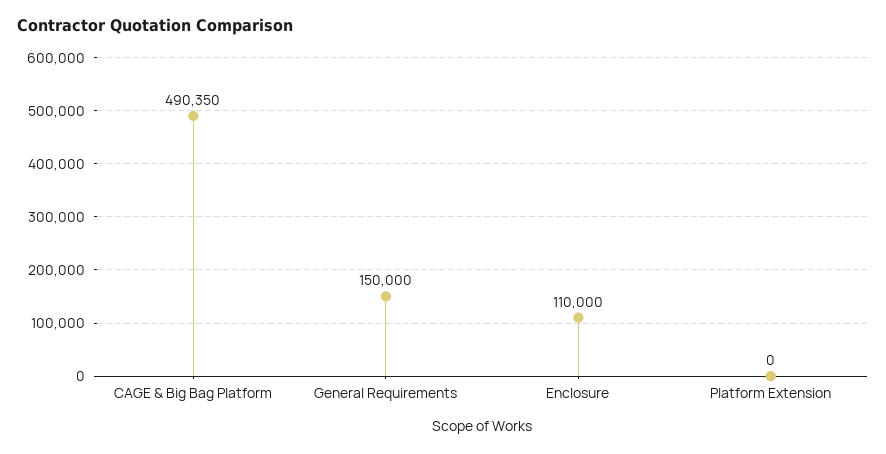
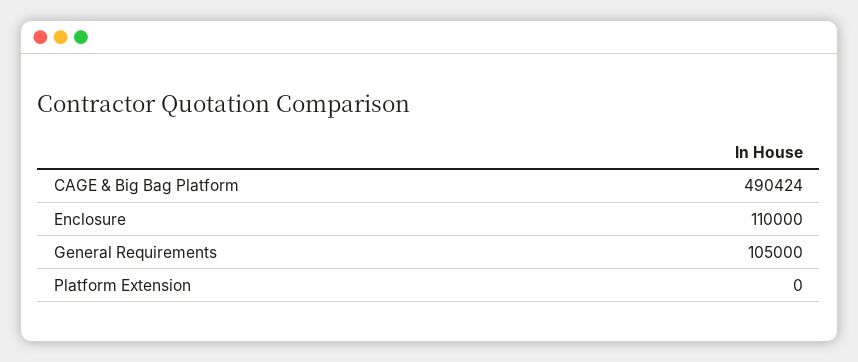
  {
-   "CAGE & Big Bag Platform": 490350,
+   "CAGE & Big Bag Platform": 490424,
-   "General Requirements": 150000,
+   "General Requirements": 105000,
    "Enclosure": 110000,
    "Platform Extension": 0
  }

